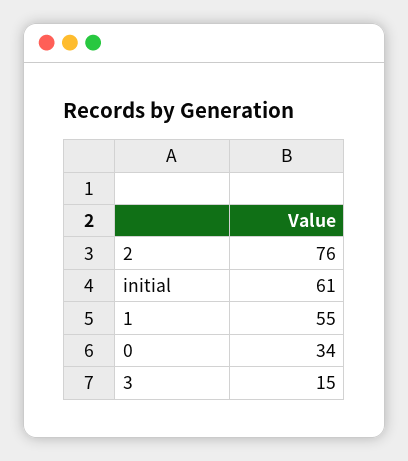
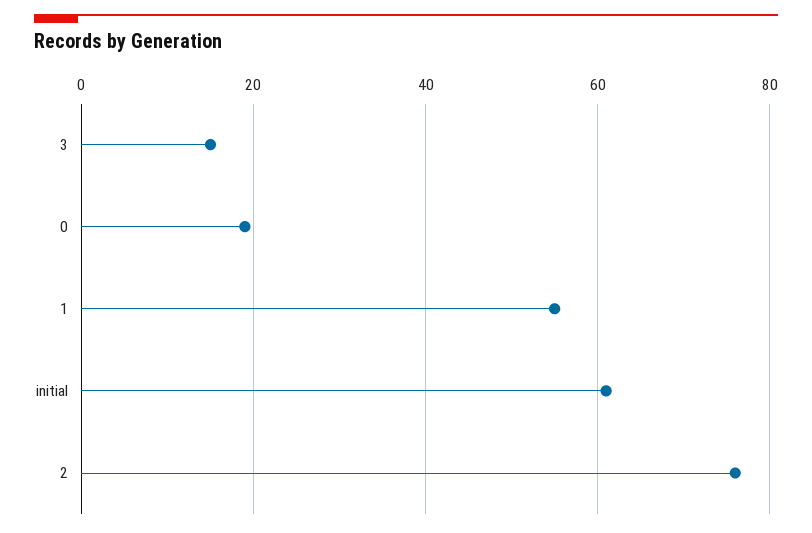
  {
    "2": 76,
    "initial": 61,
    "1": 55,
-   "0": 34,
+   "0": 20,
    "3": 15
  }

